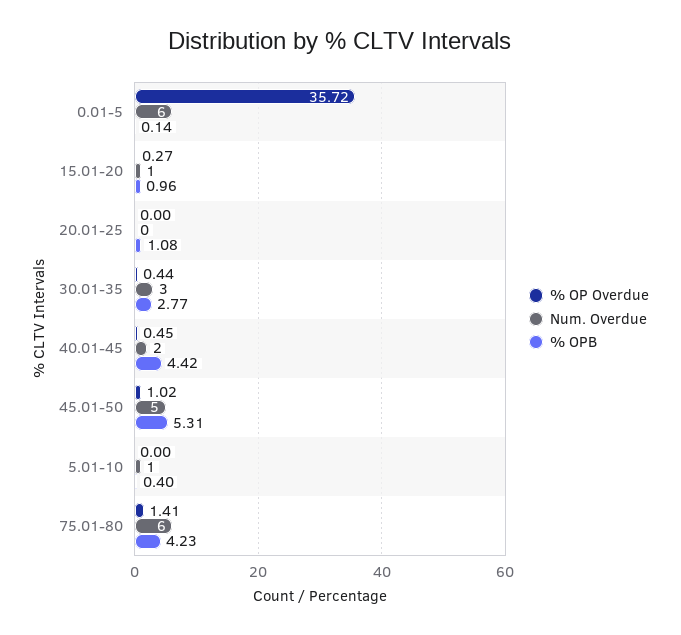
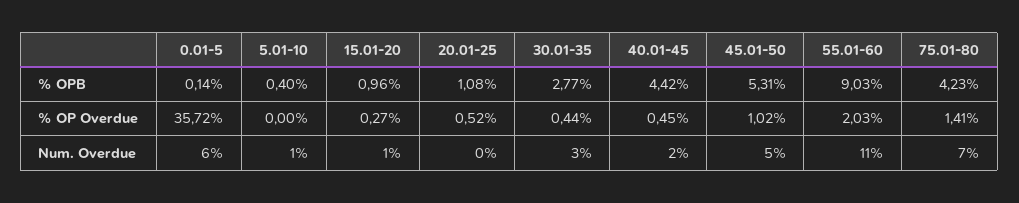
  {
    "% OP Overdue": {
      "0.01-5": 35.72,
      "15.01-20": 0.27,
-     "20.01-25": 0,
+     "20.01-25": 0.52,
      "30.01-35": 0.44,
      "40.01-45": 0.45,
      "45.01-50": 1.02,
      "5.01-10": 0,
-     "75.01-80": 1.41
+     "75.01-80": 1.41,
+     "55.01-60": 2.03
    },
    "Num. Overdue": {
      "0.01-5": 6,
      "15.01-20": 1,
      "20.01-25": 0,
      "30.01-35": 3,
      "40.01-45": 2,
      "45.01-50": 5,
      "5.01-10": 1,
-     "75.01-80": 6
+     "75.01-80": 7,
+     "55.01-60": 11
    },
    "% OPB": {
      "0.01-5": 0.14,
      "15.01-20": 0.96,
      "20.01-25": 1.08,
      "30.01-35": 2.77,
      "40.01-45": 4.42,
      "45.01-50": 5.31,
      "5.01-10": 0.4,
-     "75.01-80": 4.23
+     "75.01-80": 4.23,
+     "55.01-60": 9.03
    }
  }

